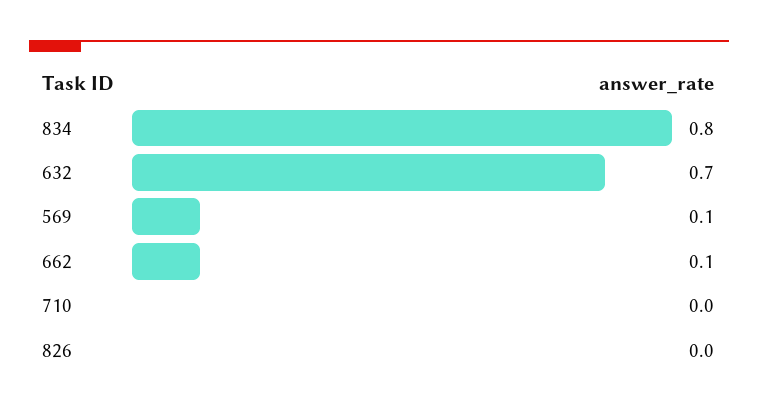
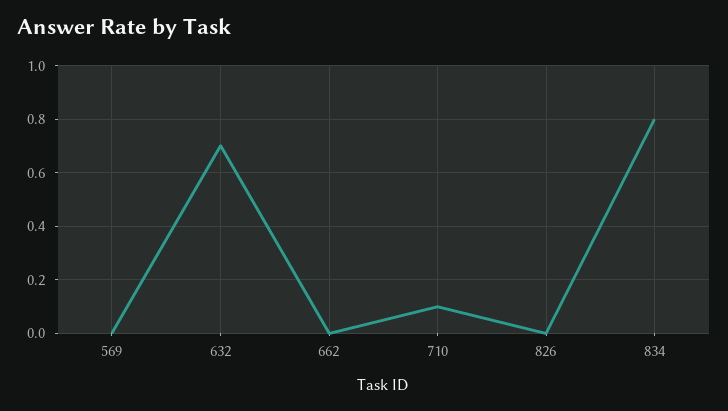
  {
    "834": 0.8,
    "632": 0.7,
-   "569": 0.1,
+   "569": 0,
-   "662": 0.1,
+   "662": 0,
-   "710": 0,
+   "710": 0.1,
    "826": 0
  }

